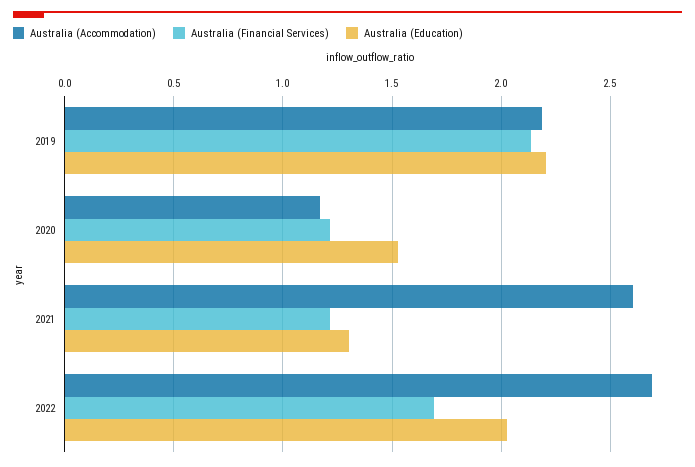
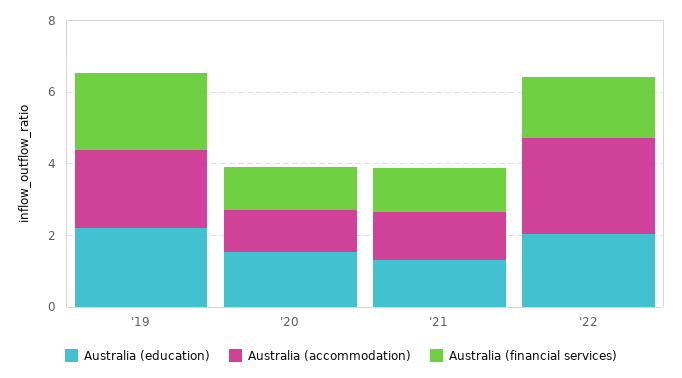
  {
    "Australia (Accommodation)": {
      "2019": 2.2,
      "2020": 1.15,
-     "2021": 2.6,
+     "2021": 1.5,
      "2022": 2.7
    },
    "Australia (Financial Services)": {
      "2019": 2.15,
      "2020": 1.2,
      "2021": 1.2,
      "2022": 1.7
    },
    "Australia (Education)": {
      "2019": 2.2,
      "2020": 1.55,
      "2021": 1.3,
      "2022": 2.05
    }
  }

